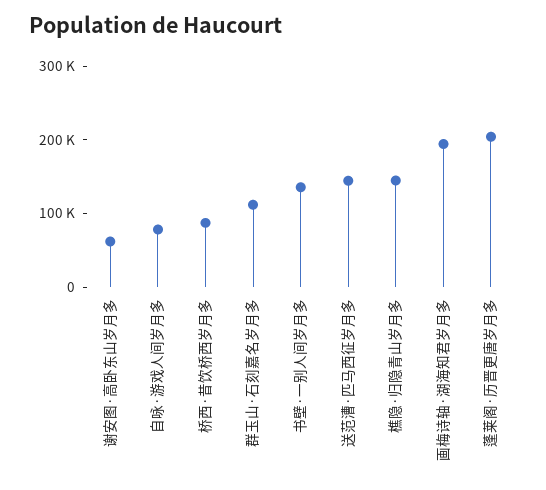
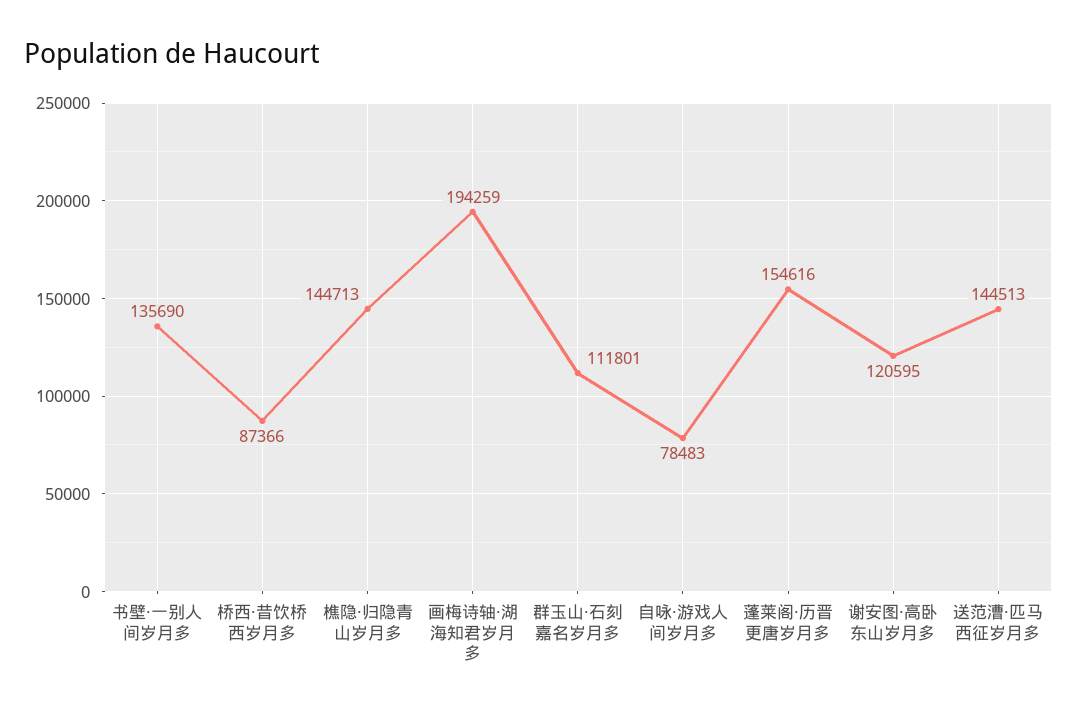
  {
-   "谢安图·高卧东山岁月多": 60000,
+   "谢安图·高卧东山岁月多": 120595,
    "自咏·游戏人间岁月多": 78483,
    "桥西·昔饮桥西岁月多": 87366,
    "群玉山·石刻嘉名岁月多": 111801,
    "书壁·一别人间岁月多": 135690,
    "送范漕·匹马西征岁月多": 144513,
    "樵隐·归隐青山岁月多": 144713,
    "画梅诗轴·湖海知君岁月多": 194259,
-   "蓬莱阁·历晋更唐岁月多": 200000
+   "蓬莱阁·历晋更唐岁月多": 154616
  }

